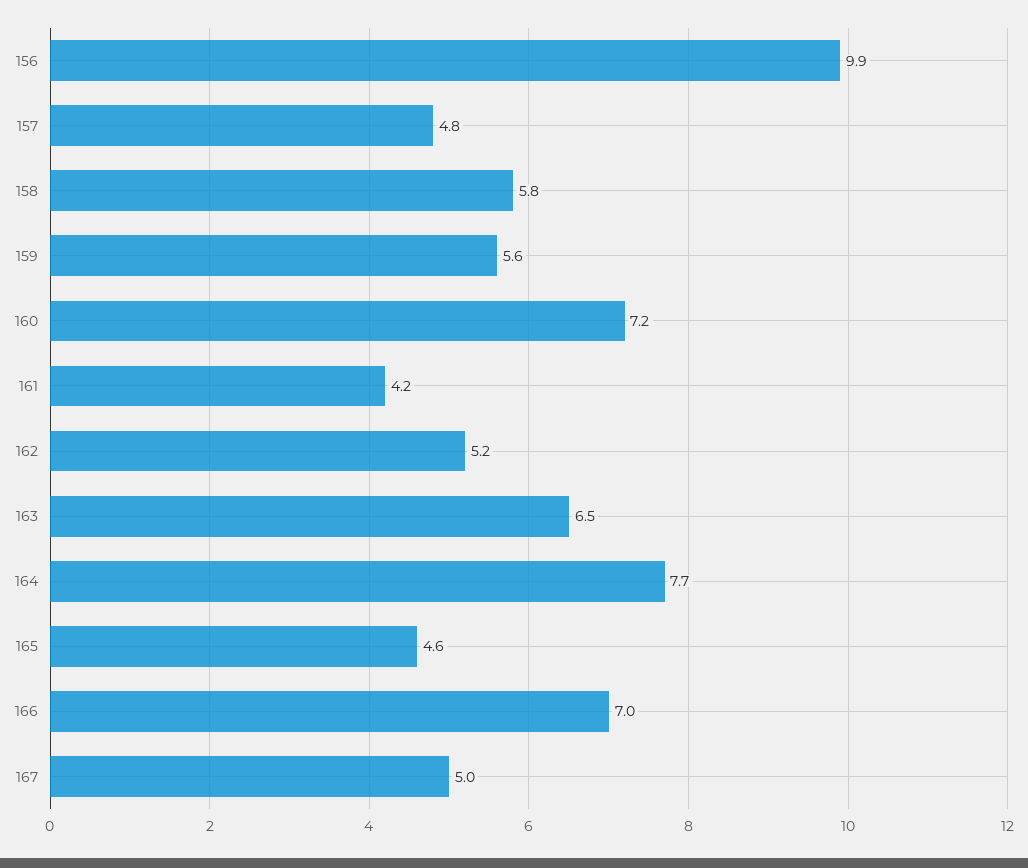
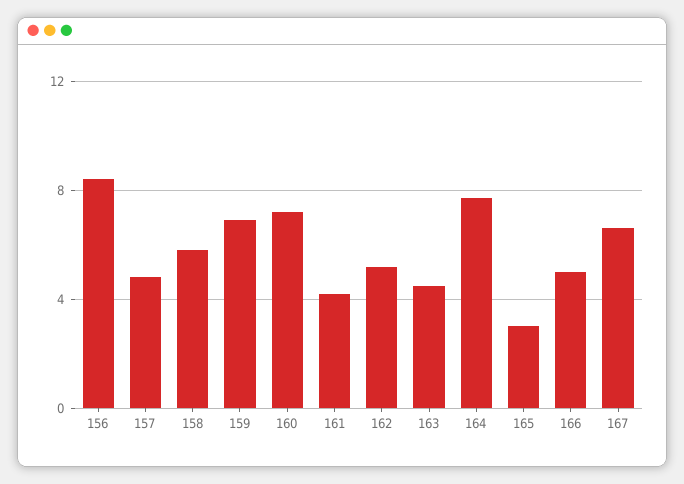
  {
-   "156": 9.9,
+   "156": 8.5,
    "157": 4.8,
    "158": 5.8,
-   "159": 5.6,
+   "159": 7,
    "160": 7.2,
    "161": 4.2,
    "162": 5.2,
-   "163": 6.5,
+   "163": 4.5,
    "164": 7.7,
-   "165": 4.6,
+   "165": 3,
-   "166": 7,
+   "166": 5,
-   "167": 5
+   "167": 6.5
  }

